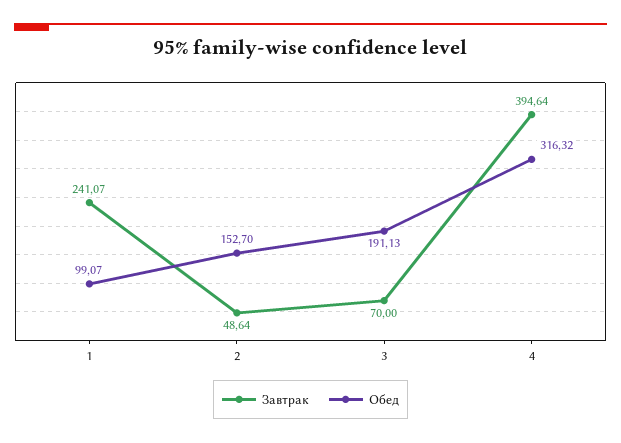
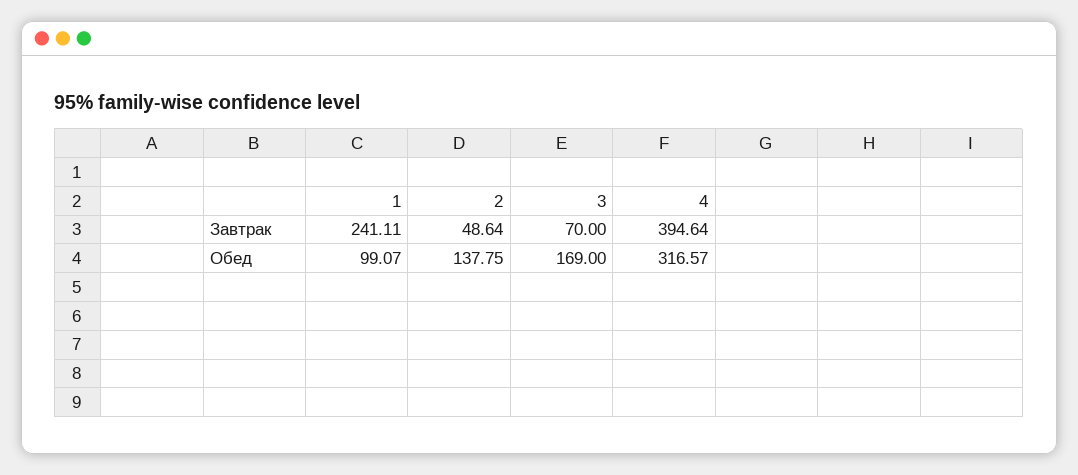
  {
    "Завтрак": {
-     "1": 241.07,
+     "1": 241.11,
      "2": 48.64,
      "3": 70,
      "4": 394.64
    },
    "Обед": {
      "1": 99.07,
-     "2": 152.7,
+     "2": 137.75,
-     "3": 191.13,
+     "3": 169,
-     "4": 316.32
+     "4": 316.57
    }
  }

